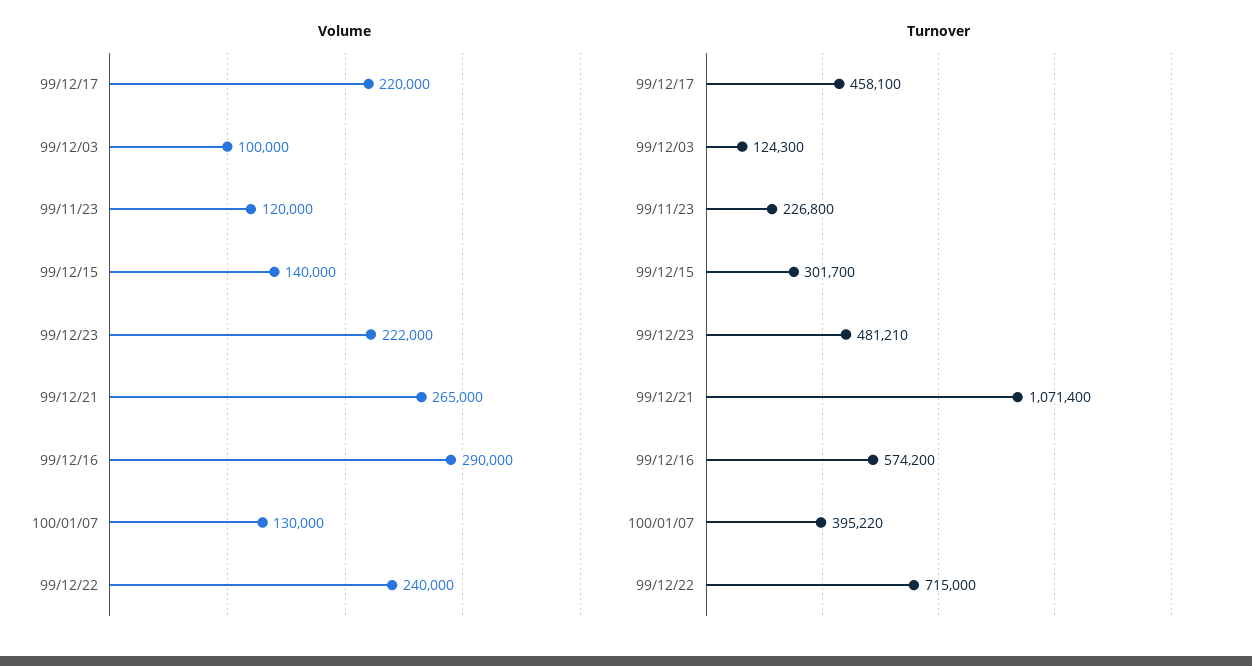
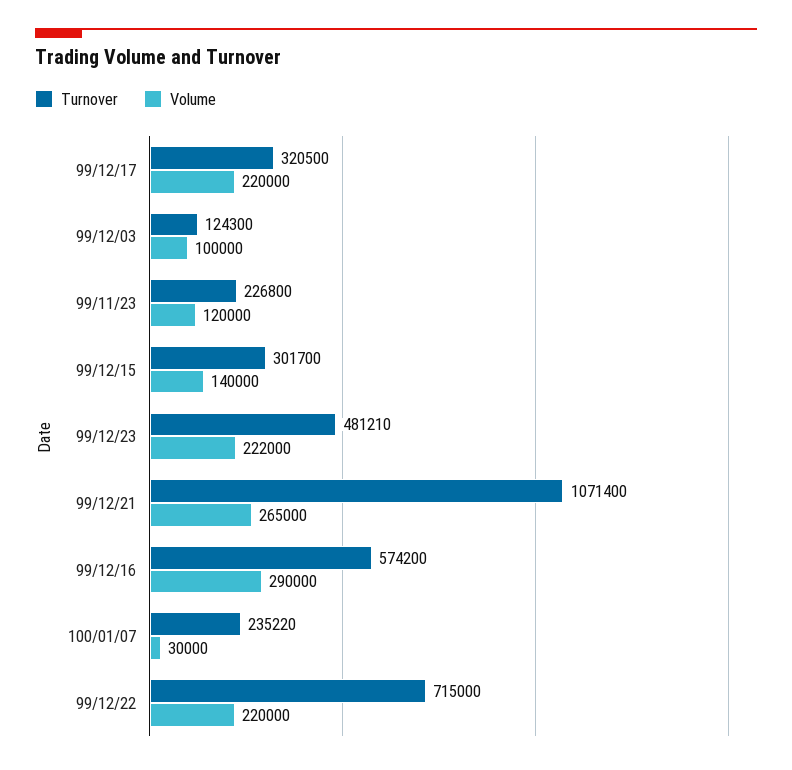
  {
    "Volume": {
      "99/12/17": 220000,
      "99/12/03": 100000,
      "99/11/23": 120000,
      "99/12/15": 140000,
      "99/12/23": 222000,
      "99/12/21": 265000,
      "99/12/16": 290000,
-     "100/01/07": 130000,
+     "100/01/07": 30000,
-     "99/12/22": 240000
+     "99/12/22": 220000
    },
    "Turnover": {
-     "99/12/17": 458100,
+     "99/12/17": 320500,
      "99/12/03": 124300,
      "99/11/23": 226800,
      "99/12/15": 301700,
      "99/12/23": 481210,
      "99/12/21": 1071400,
      "99/12/16": 574200,
-     "100/01/07": 395220,
+     "100/01/07": 235220,
      "99/12/22": 715000
    }
  }

